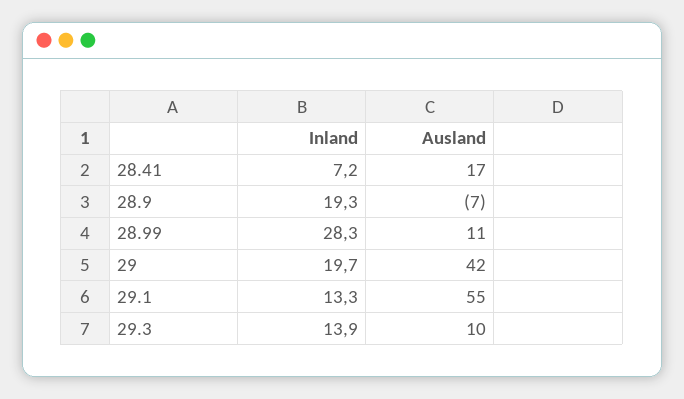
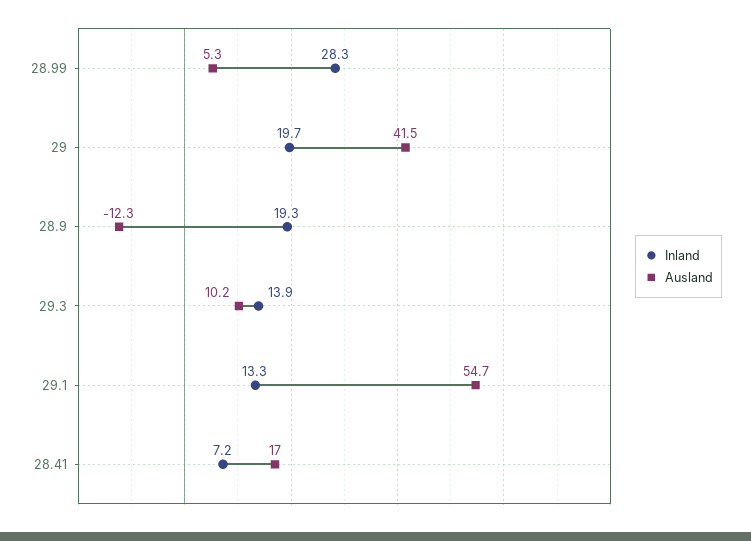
  {
    "Inland": {
      "28.41": 7.2,
      "28.9": 19.3,
      "28.99": 28.3,
      "29": 19.7,
      "29.1": 13.3,
      "29.3": 13.9
    },
    "Ausland": {
      "28.41": 17,
-     "28.9": -7,
+     "28.9": -12.3,
-     "28.99": 11,
+     "28.99": 5.3,
      "29": 41.5,
      "29.1": 54.7,
      "29.3": 10.2
    }
  }

